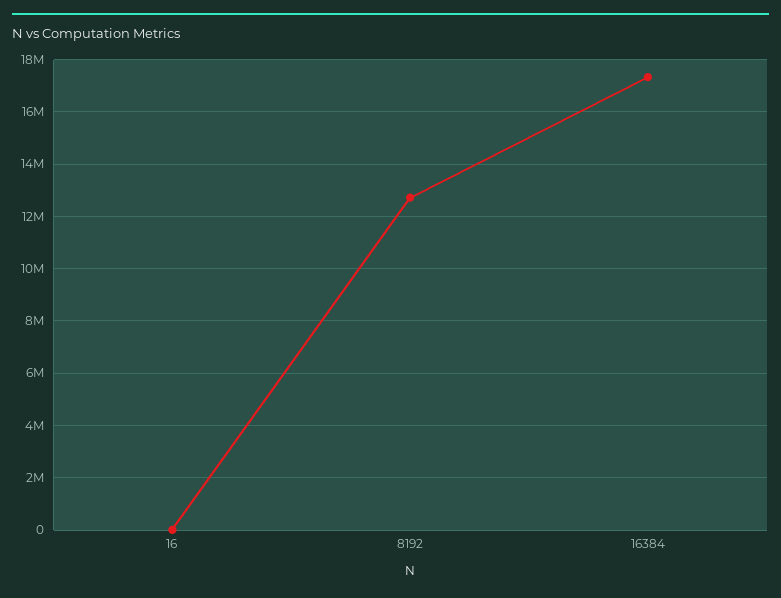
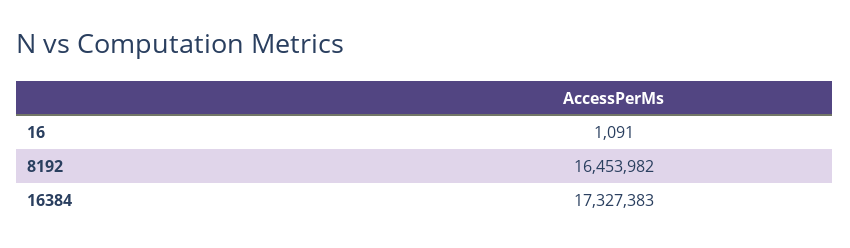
  {
    "16": 1091,
-   "8192": 12750000,
+   "8192": 16453982,
    "16384": 17327383
  }

